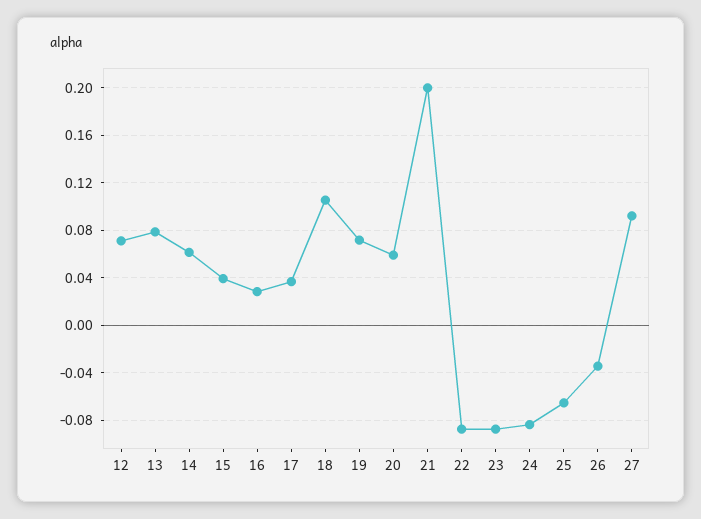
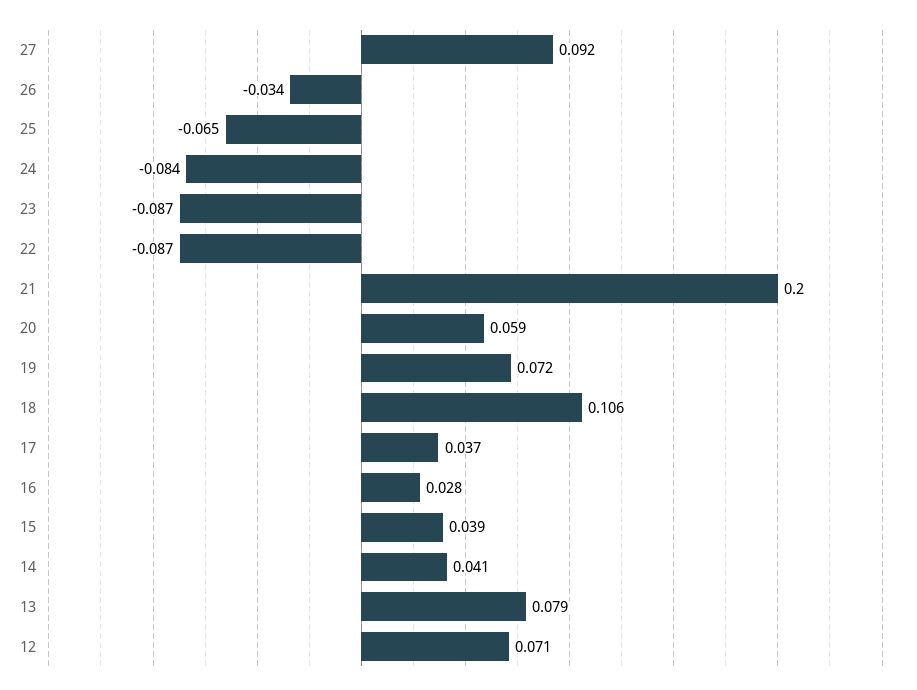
  {
    "12": 0.071,
    "13": 0.079,
-   "14": 0.06,
+   "14": 0.041,
    "15": 0.039,
    "16": 0.028,
    "17": 0.037,
    "18": 0.106,
    "19": 0.072,
    "20": 0.059,
    "21": 0.2,
    "22": -0.087,
    "23": -0.087,
    "24": -0.084,
    "25": -0.065,
    "26": -0.034,
    "27": 0.092
  }

